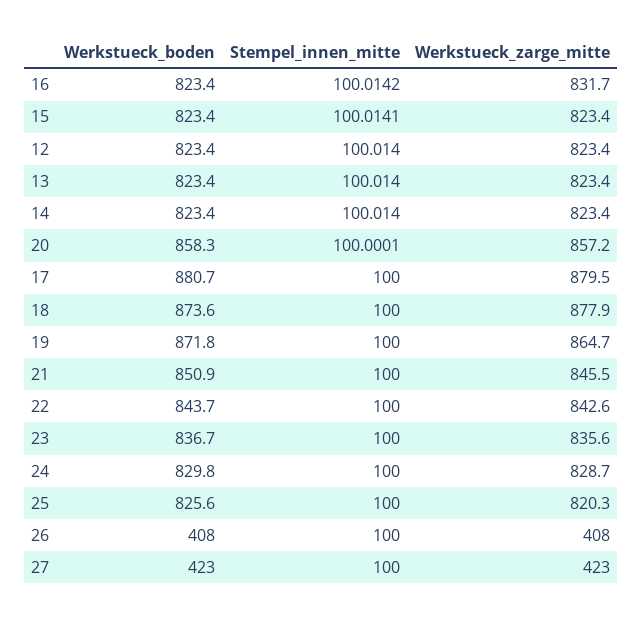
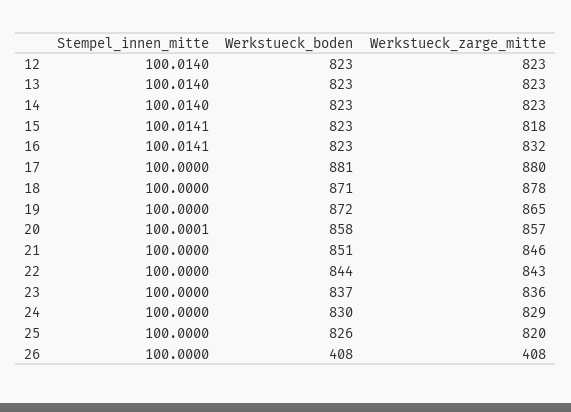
  {
    "Werkstueck_boden": {
      "16": 823.4,
      "15": 823.4,
      "12": 823.4,
      "13": 823.4,
      "14": 823.4,
      "20": 858.3,
      "17": 880.7,
-     "18": 873.6,
+     "18": 871,
      "19": 871.8,
      "21": 850.9,
      "22": 843.7,
      "23": 836.7,
      "24": 829.8,
      "25": 825.6,
-     "26": 408,
+     "26": 408
-     "27": 423
    },
    "Stempel_innen_mitte": {
-     "16": 100.0142,
+     "16": 100.0141,
      "15": 100.0141,
      "12": 100.014,
      "13": 100.014,
      "14": 100.014,
      "20": 100.0001,
      "17": 100,
      "18": 100,
      "19": 100,
      "21": 100,
      "22": 100,
      "23": 100,
      "24": 100,
      "25": 100,
-     "26": 100,
+     "26": 100
-     "27": 100
    },
    "Werkstueck_zarge_mitte": {
      "16": 831.7,
-     "15": 823.4,
+     "15": 818,
      "12": 823.4,
      "13": 823.4,
      "14": 823.4,
      "20": 857.2,
      "17": 879.5,
      "18": 877.9,
      "19": 864.7,
      "21": 845.5,
      "22": 842.6,
      "23": 835.6,
      "24": 828.7,
      "25": 820.3,
-     "26": 408,
+     "26": 408
-     "27": 423
    }
  }

